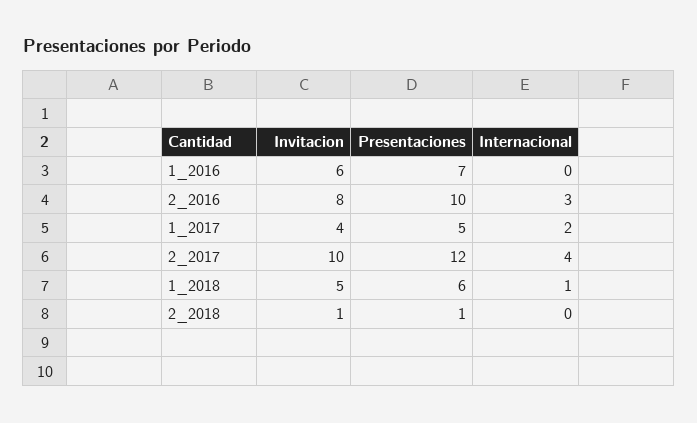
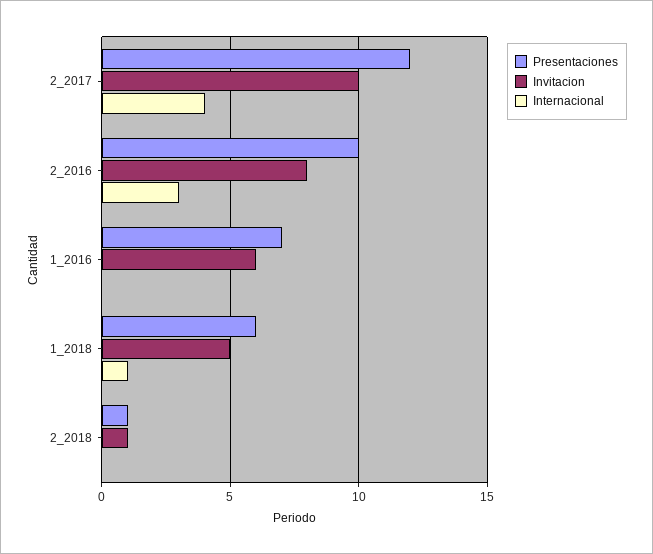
  {
    "Invitacion": {
      "1_2016": 6,
      "2_2016": 8,
-     "1_2017": 4,
      "2_2017": 10,
      "1_2018": 5,
      "2_2018": 1
    },
    "Presentaciones": {
      "1_2016": 7,
      "2_2016": 10,
-     "1_2017": 5,
      "2_2017": 12,
      "1_2018": 6,
      "2_2018": 1
    },
    "Internacional": {
      "1_2016": 0,
      "2_2016": 3,
-     "1_2017": 2,
      "2_2017": 4,
      "1_2018": 1,
      "2_2018": 0
    }
  }

